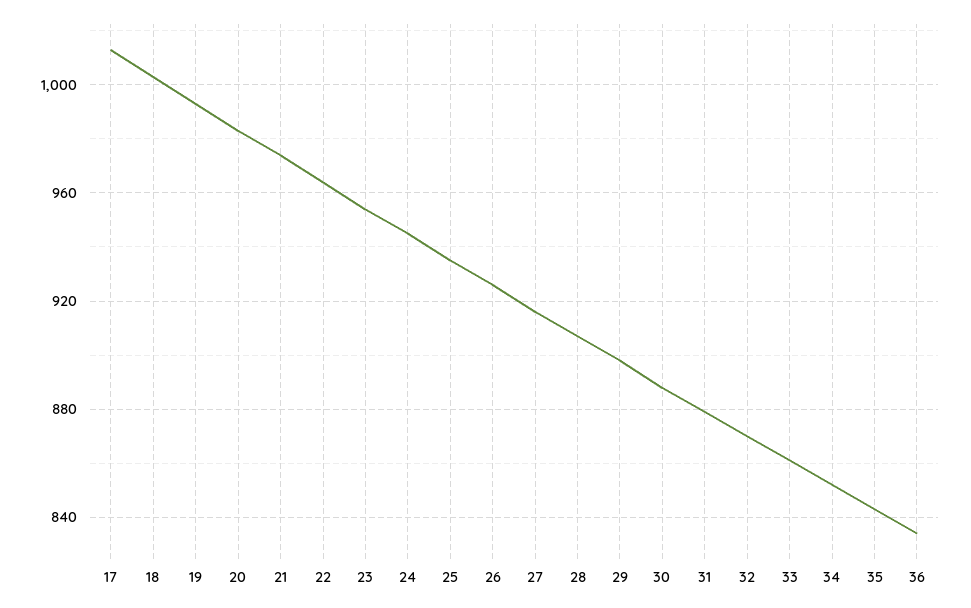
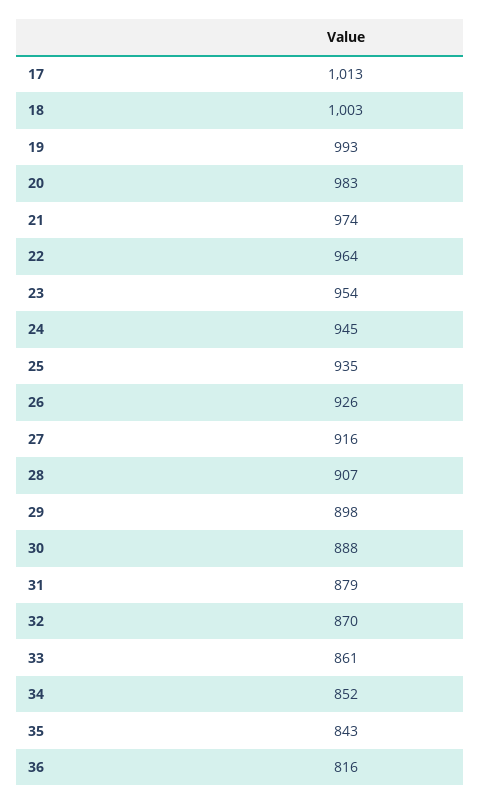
  {
    "17": 1013,
    "18": 1003,
    "19": 993,
    "20": 983,
    "21": 974,
    "22": 964,
    "23": 954,
    "24": 945,
    "25": 935,
    "26": 926,
    "27": 916,
    "28": 907,
    "29": 898,
    "30": 888,
    "31": 879,
    "32": 870,
    "33": 861,
    "34": 852,
    "35": 843,
-   "36": 835
+   "36": 816
  }

